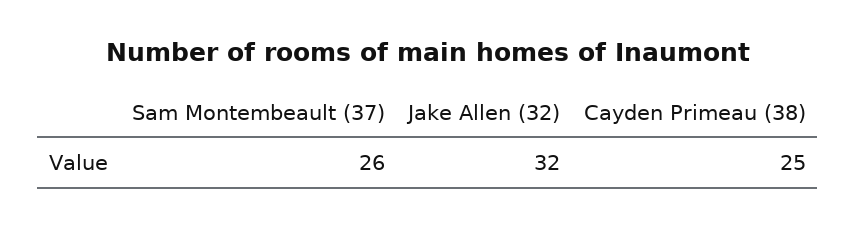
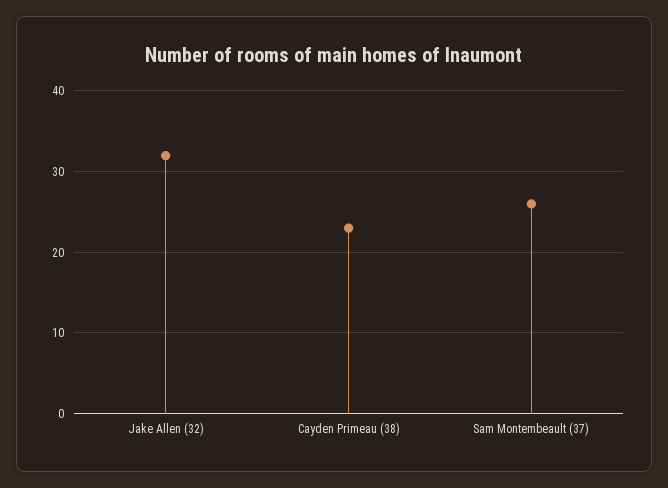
  {
    "Sam Montembeault (37)": 26,
    "Jake Allen (32)": 32,
-   "Cayden Primeau (38)": 25
+   "Cayden Primeau (38)": 23
  }

